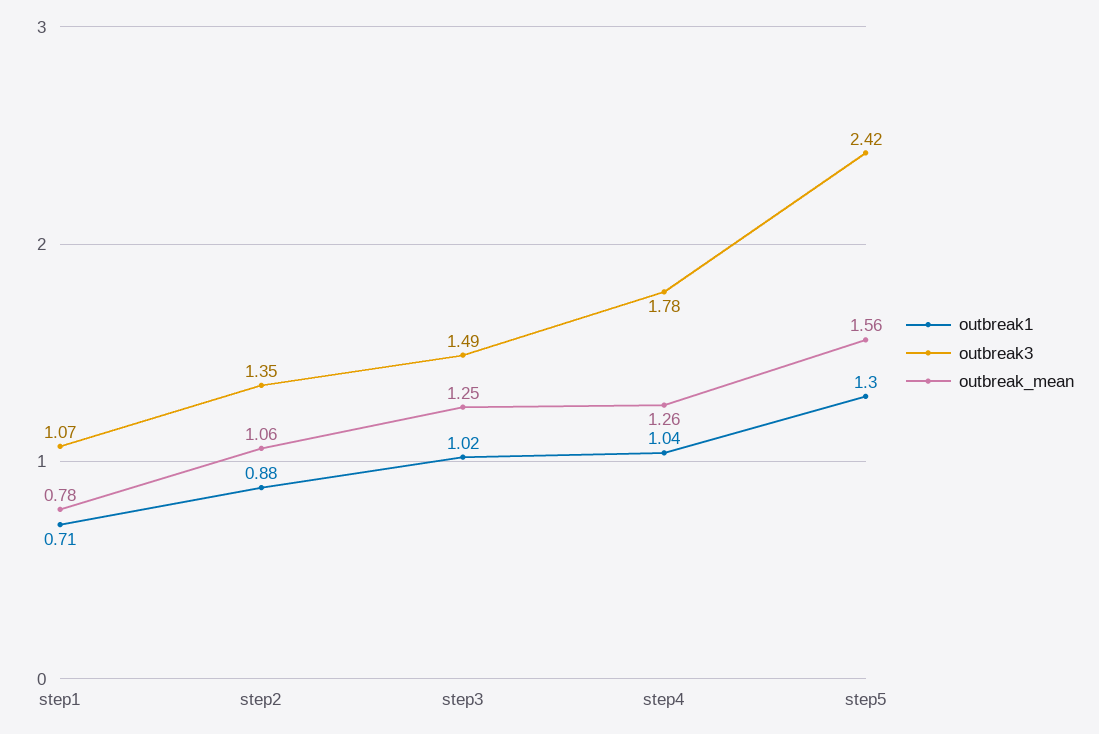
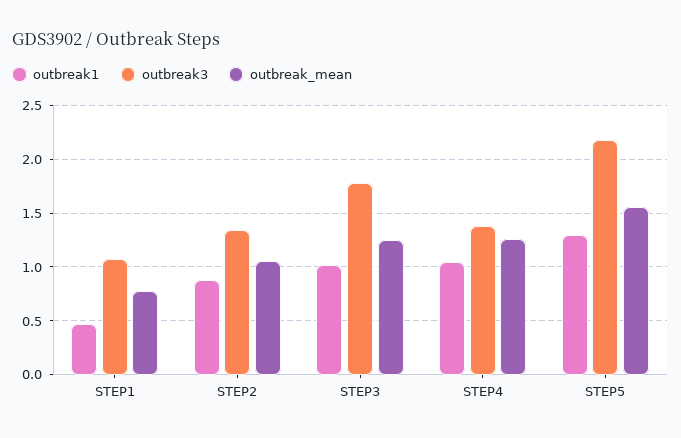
  {
    "outbreak1": {
-     "step1": 0.71,
+     "step1": 0.5,
      "step2": 0.88,
      "step3": 1.02,
      "step4": 1.04,
      "step5": 1.3
    },
    "outbreak3": {
      "step1": 1.07,
      "step2": 1.35,
-     "step3": 1.49,
+     "step3": 1.8,
-     "step4": 1.78,
+     "step4": 1.4,
-     "step5": 2.42
+     "step5": 2.2
    },
    "outbreak_mean": {
      "step1": 0.78,
      "step2": 1.06,
      "step3": 1.25,
      "step4": 1.26,
      "step5": 1.56
    }
  }

